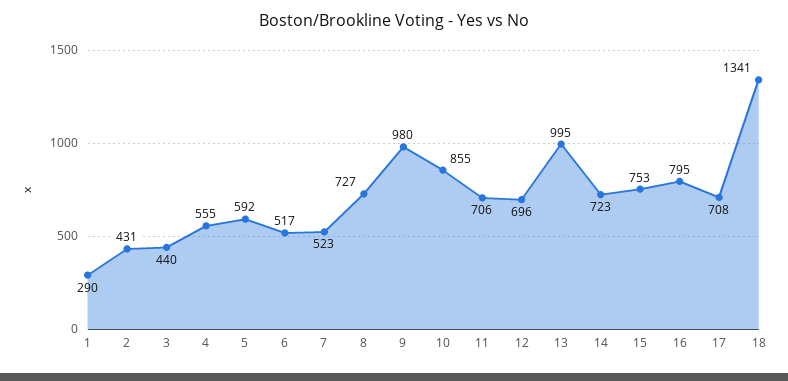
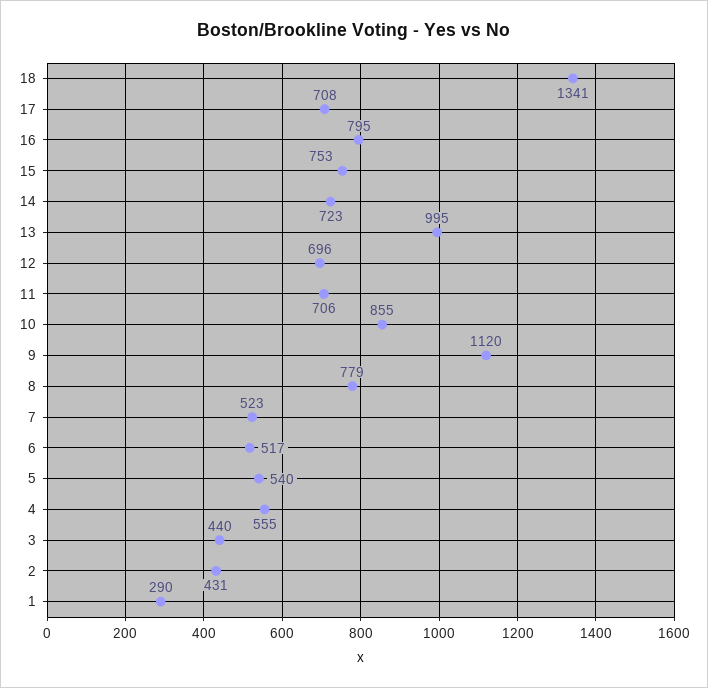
  {
    "1": 290,
    "2": 431,
    "3": 440,
    "4": 555,
-   "5": 592,
+   "5": 540,
    "6": 517,
    "7": 523,
-   "8": 727,
+   "8": 779,
-   "9": 980,
+   "9": 1120,
    "10": 855,
    "11": 706,
    "12": 696,
    "13": 995,
    "14": 723,
    "15": 753,
    "16": 795,
    "17": 708,
    "18": 1341
  }

